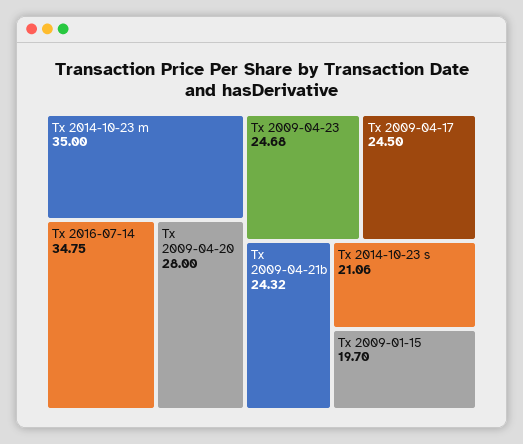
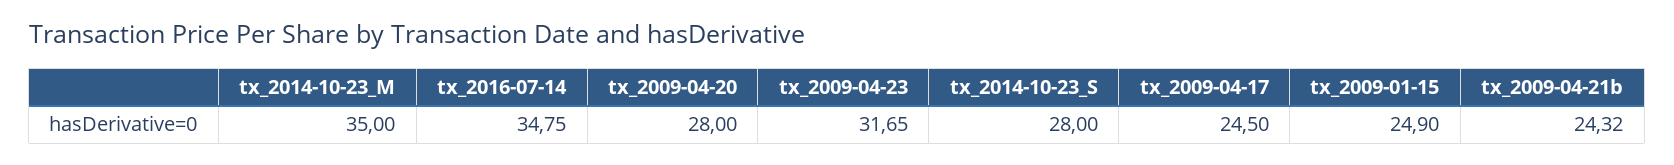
  {
    "Tx 2014-10-23 m": 35,
    "Tx 2016-07-14": 34.75,
    "Tx 2009-04-20": 28,
-   "Tx 2009-04-23": 24.68,
+   "Tx 2009-04-23": 31.65,
    "Tx 2009-04-17": 24.5,
    "Tx 2009-04-21b": 24.32,
-   "Tx 2014-10-23 s": 21.06,
+   "Tx 2014-10-23 s": 28,
-   "Tx 2009-01-15": 19.7
+   "Tx 2009-01-15": 24.9
  }

